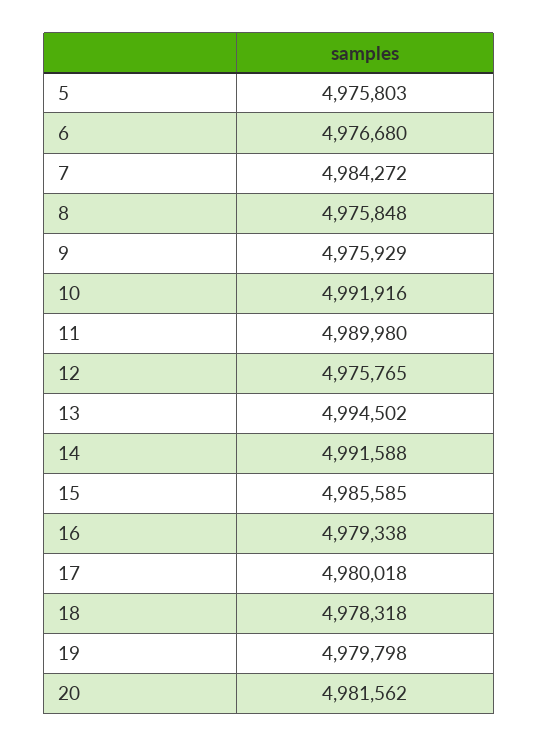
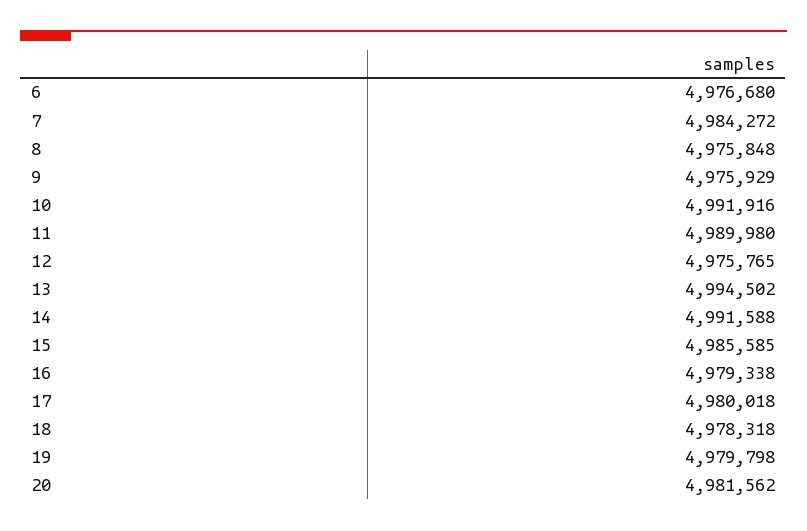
  {
-   "5": 4975803,
    "6": 4976680,
    "7": 4984272,
    "8": 4975848,
    "9": 4975929,
    "10": 4991916,
    "11": 4989980,
    "12": 4975765,
    "13": 4994502,
    "14": 4991588,
    "15": 4985585,
    "16": 4979338,
    "17": 4980018,
    "18": 4978318,
    "19": 4979798,
    "20": 4981562
  }

